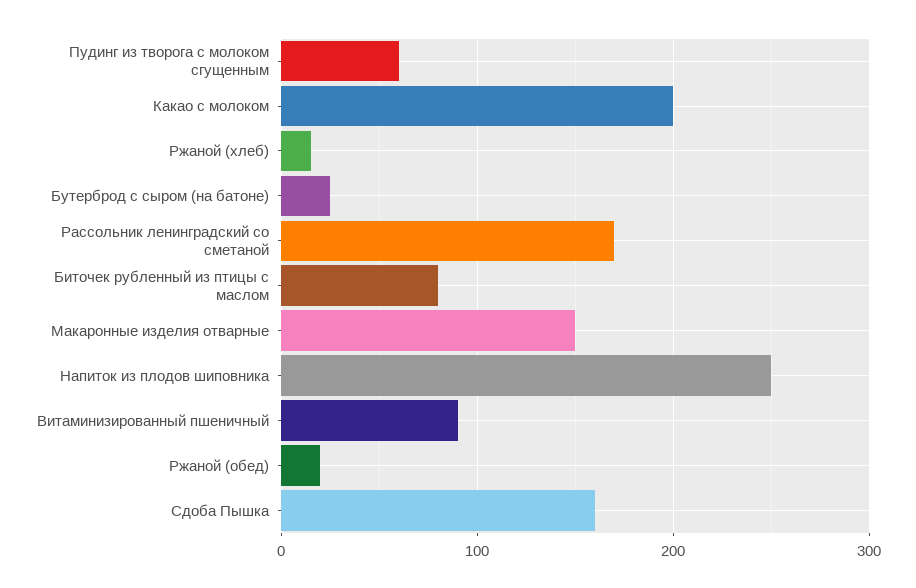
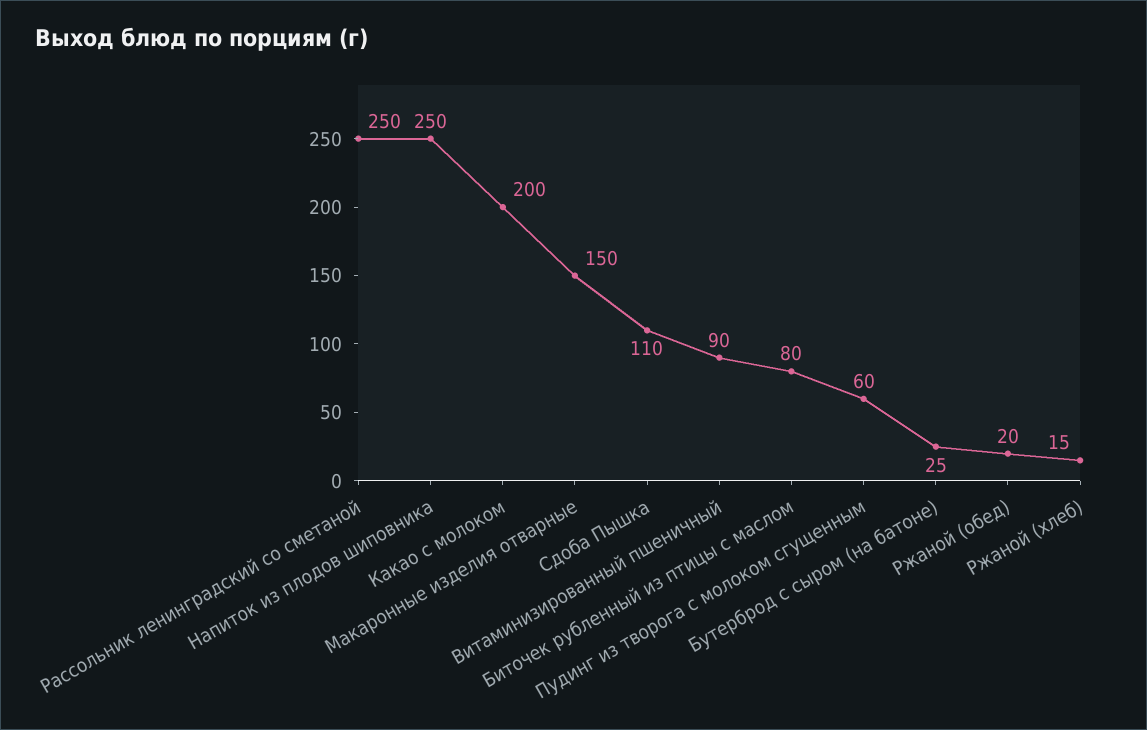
  {
    "Пудинг из творога с молоком сгущенным": 60,
    "Какао с молоком": 200,
    "Ржаной (хлеб)": 15,
    "Бутерброд с сыром (на батоне)": 25,
-   "Рассольник ленинградский со сметаной": 170,
+   "Рассольник ленинградский со сметаной": 250,
    "Биточек рубленный из птицы с маслом": 80,
    "Макаронные изделия отварные": 150,
    "Напиток из плодов шиповника": 250,
    "Витаминизированный пшеничный": 90,
    "Ржаной (обед)": 20,
-   "Сдоба Пышка": 160
+   "Сдоба Пышка": 110
  }

